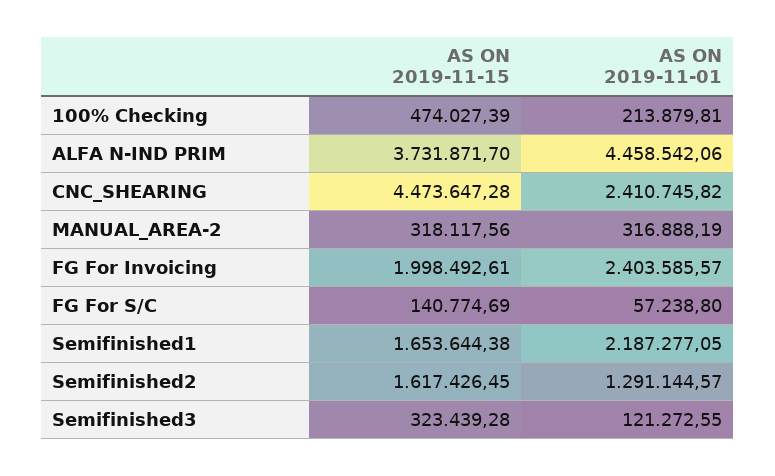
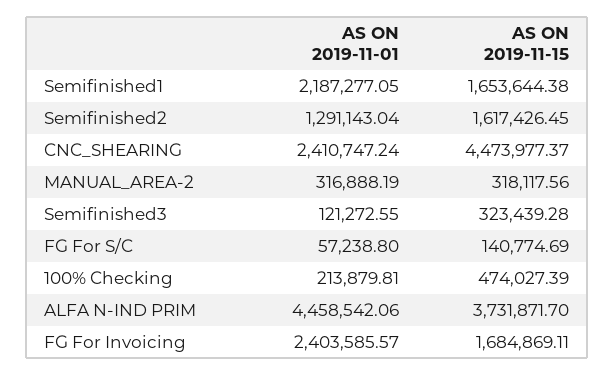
  {
    "AS ON 2019-11-15": {
      "100% Checking": 474027.39,
      "ALFA N-IND PRIM": 3731871.7,
-     "CNC_SHEARING": 4473647.28,
+     "CNC_SHEARING": 4473977.37,
      "MANUAL_AREA-2": 318117.56,
-     "FG For Invoicing": 1998492.61,
+     "FG For Invoicing": 1684869.11,
      "FG For S/C": 140774.69,
      "Semifinished1": 1653644.38,
      "Semifinished2": 1617426.45,
      "Semifinished3": 323439.28
    },
    "AS ON 2019-11-01": {
      "100% Checking": 213879.81,
      "ALFA N-IND PRIM": 4458542.06,
-     "CNC_SHEARING": 2410745.82,
+     "CNC_SHEARING": 2410747.24,
      "MANUAL_AREA-2": 316888.19,
      "FG For Invoicing": 2403585.57,
      "FG For S/C": 57238.8,
      "Semifinished1": 2187277.05,
-     "Semifinished2": 1291144.57,
+     "Semifinished2": 1291143.04,
      "Semifinished3": 121272.55
    }
  }

